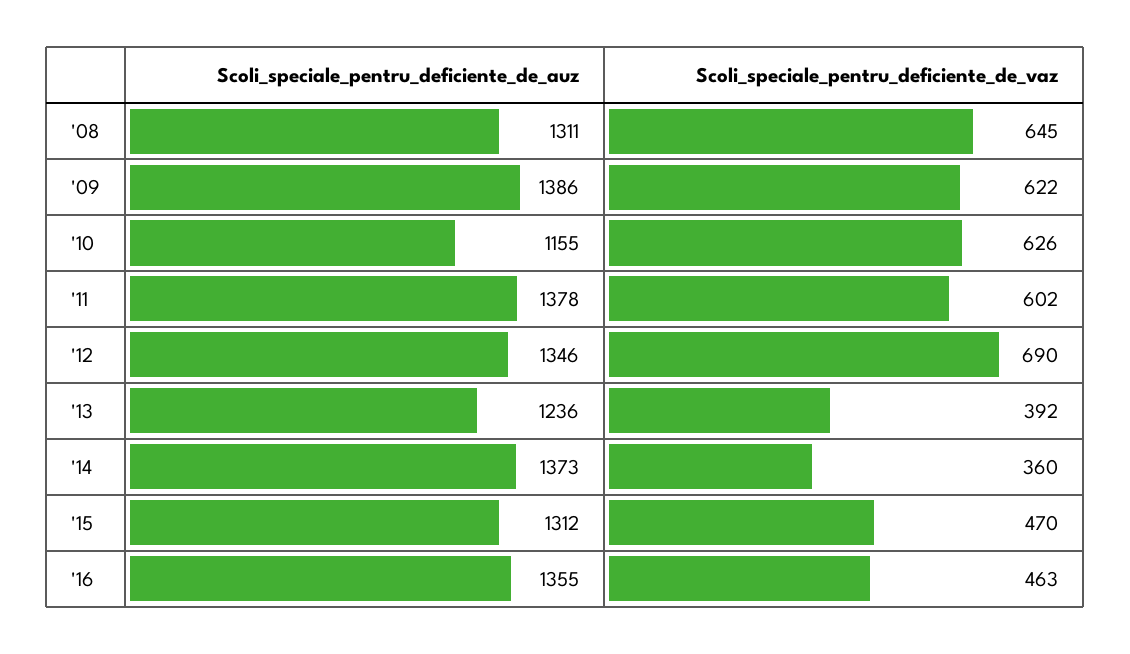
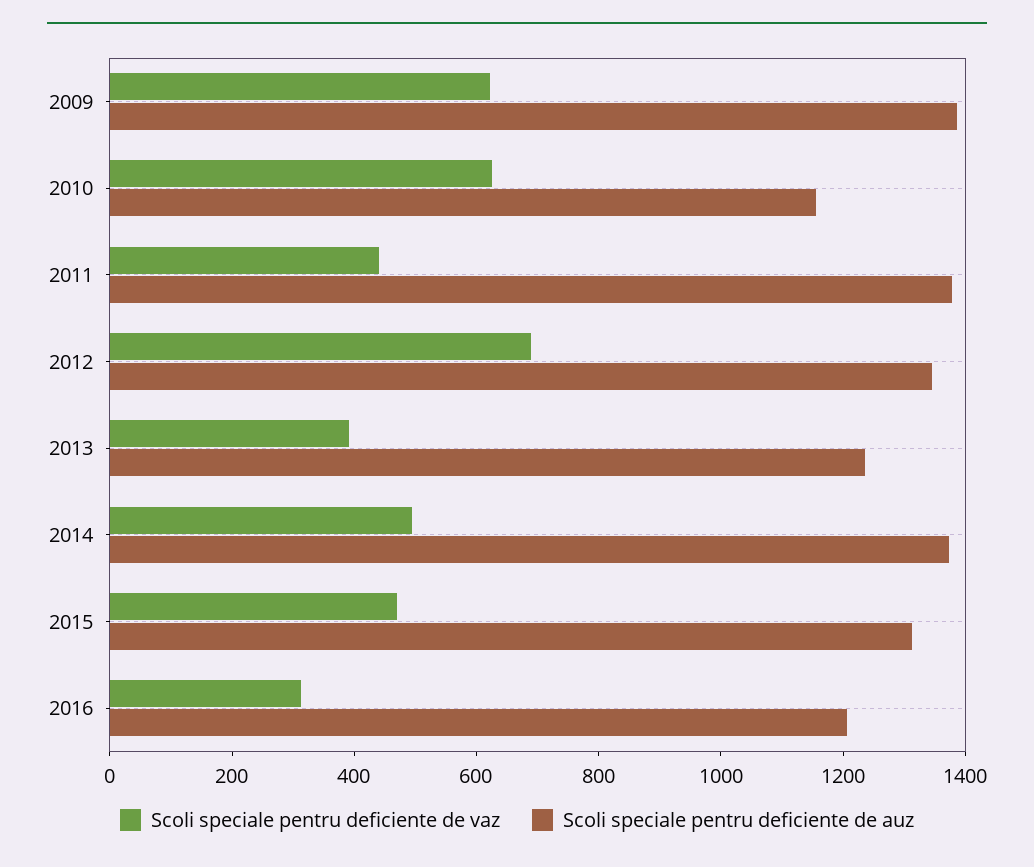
  {
    "Scoli_speciale_pentru_deficiente_de_auz": {
-     "'08": 1311,
      "'09": 1386,
      "'10": 1155,
      "'11": 1378,
      "'12": 1346,
      "'13": 1236,
      "'14": 1373,
      "'15": 1312,
-     "'16": 1355
+     "'16": 1200
    },
    "Scoli_speciale_pentru_deficiente_de_vaz": {
-     "'08": 645,
      "'09": 622,
      "'10": 626,
-     "'11": 602,
+     "'11": 450,
      "'12": 690,
      "'13": 392,
-     "'14": 360,
+     "'14": 500,
      "'15": 470,
-     "'16": 463
+     "'16": 300
    }
  }

